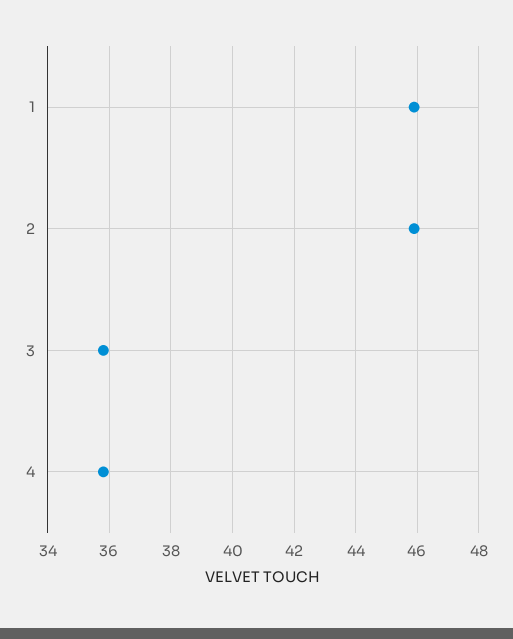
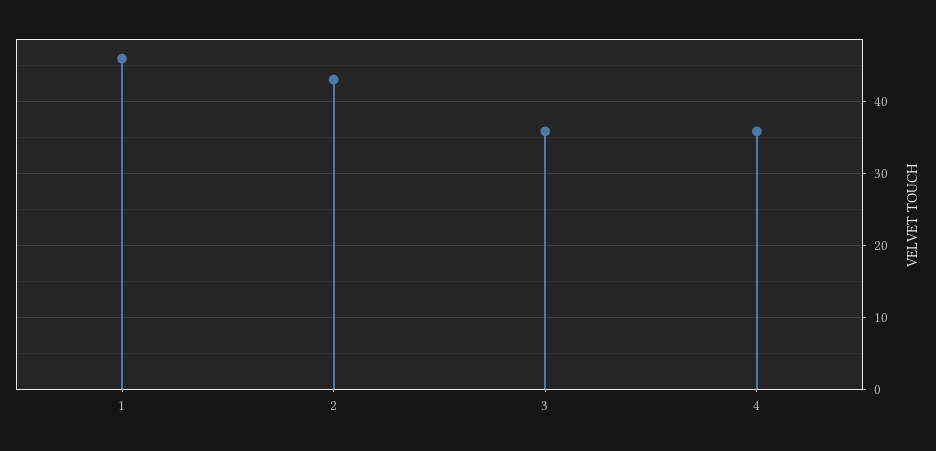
  {
    "1": 46,
-   "2": 46,
+   "2": 43,
    "3": 36,
    "4": 36
  }

